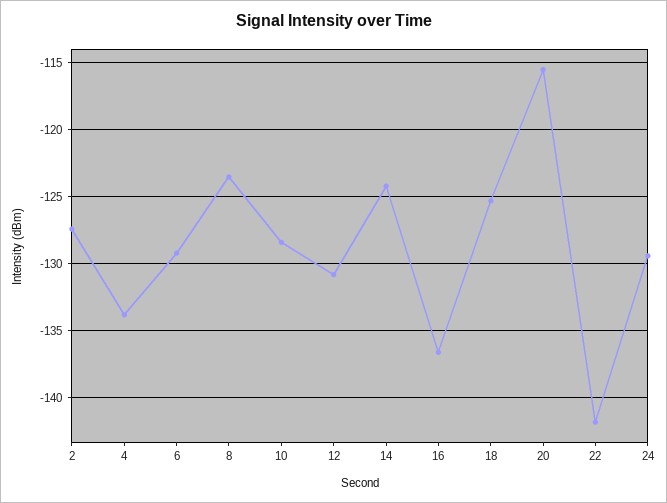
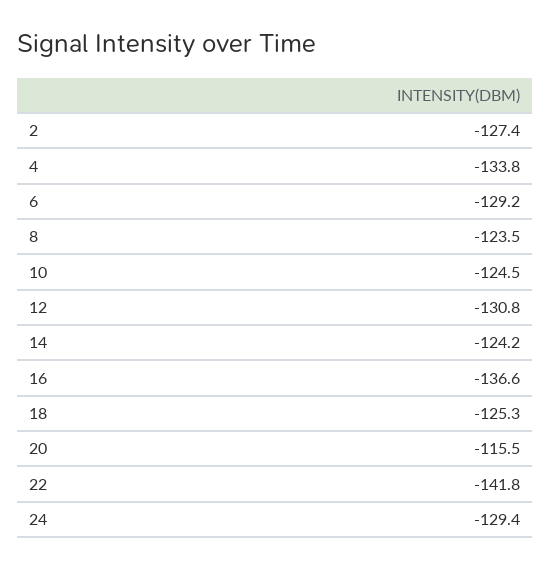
  {
    "2": -127.4,
    "4": -133.8,
    "6": -129.2,
    "8": -123.5,
-   "10": -128.5,
+   "10": -124.5,
    "12": -130.8,
    "14": -124.2,
    "16": -136.6,
    "18": -125.3,
    "20": -115.5,
    "22": -141.8,
    "24": -129.4
  }

